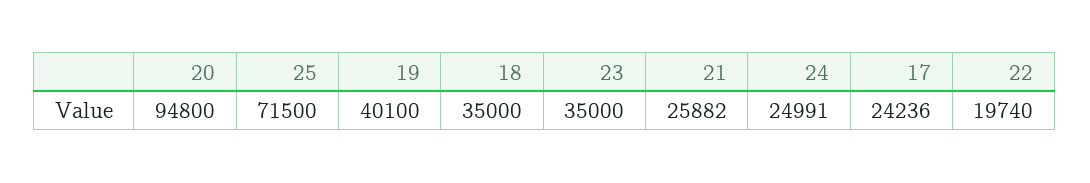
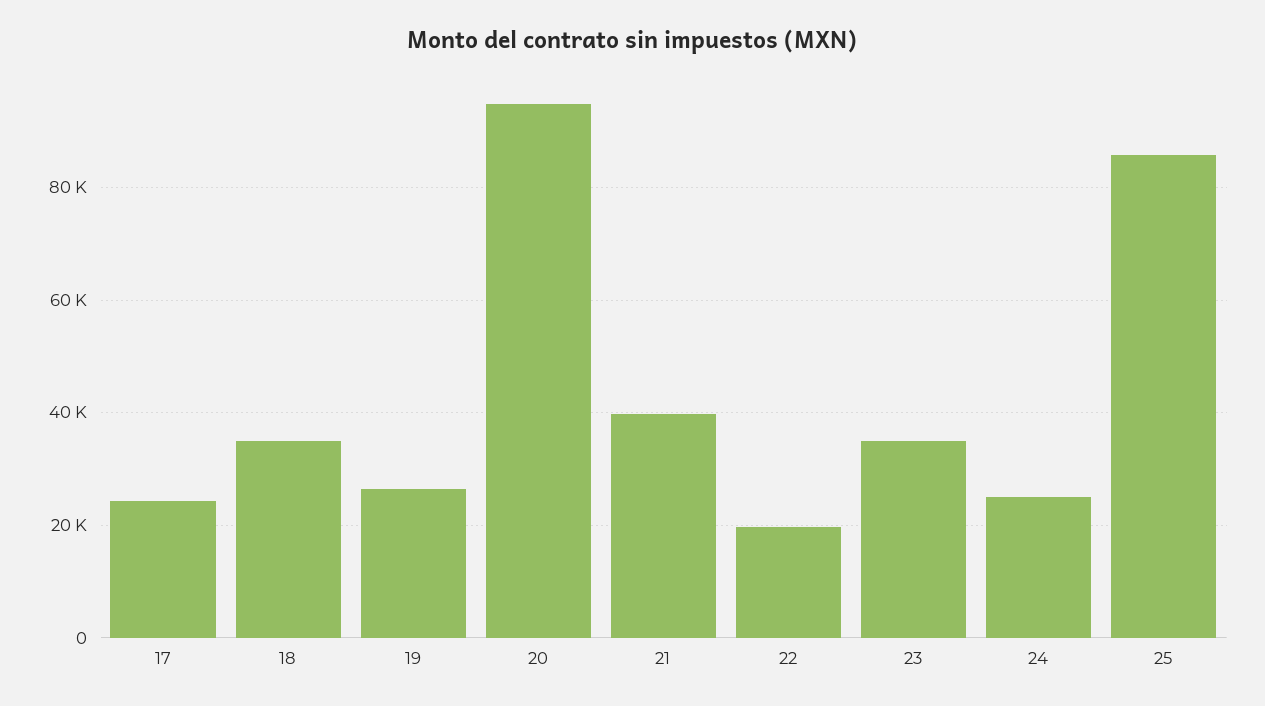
  {
    "20": 94800,
-   "25": 71500,
+   "25": 86000,
-   "19": 40100,
+   "19": 26000,
    "18": 35000,
    "23": 35000,
-   "21": 25882,
+   "21": 40000,
    "24": 24991,
    "17": 24236,
    "22": 19740
  }

